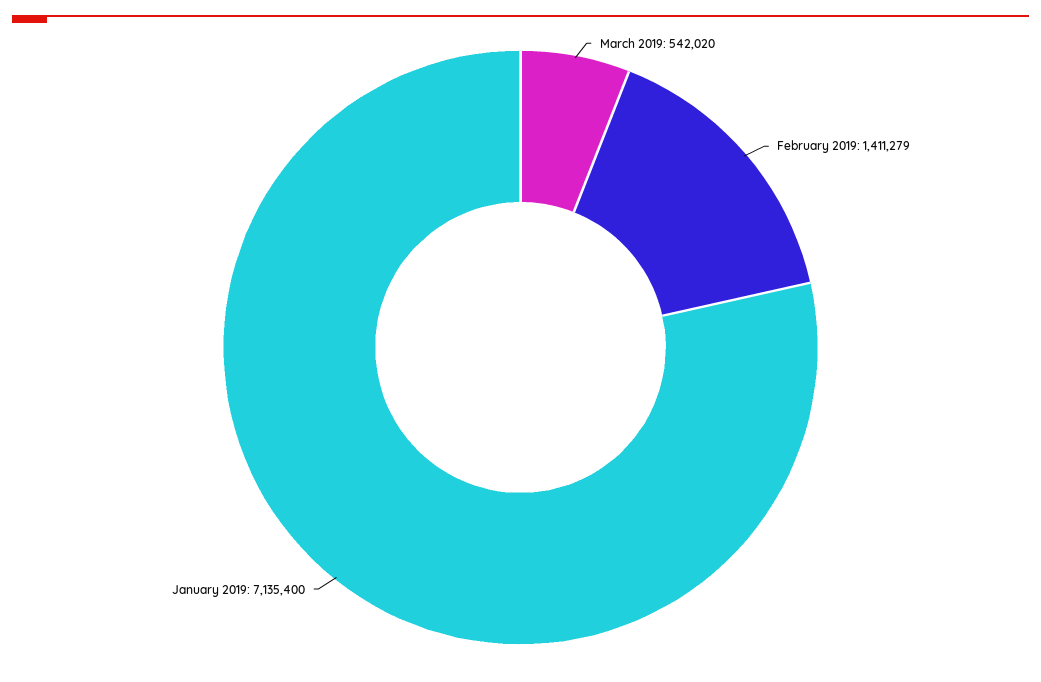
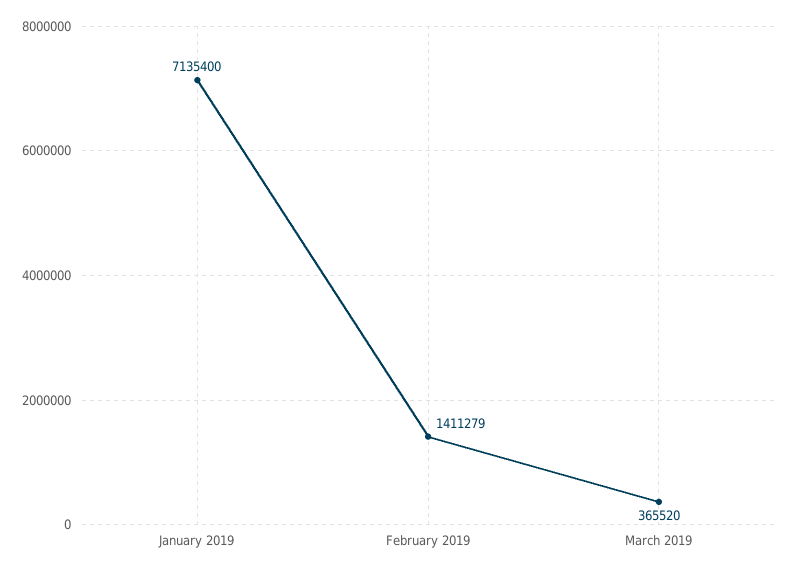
  {
-   "March 2019": 542020,
+   "March 2019": 365520,
    "February 2019": 1411279,
    "January 2019": 7135400
  }

